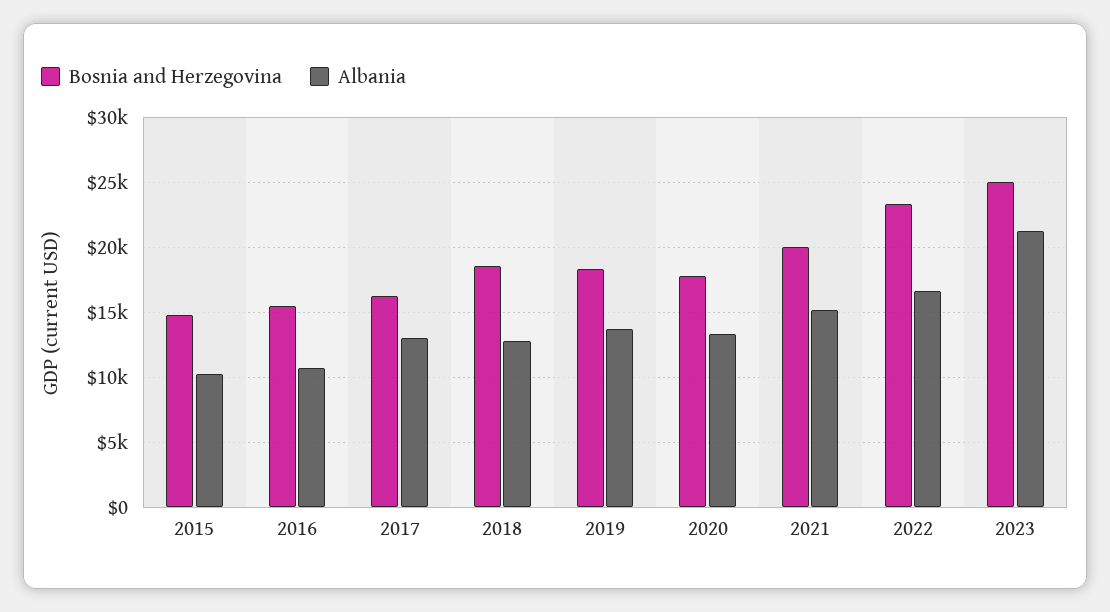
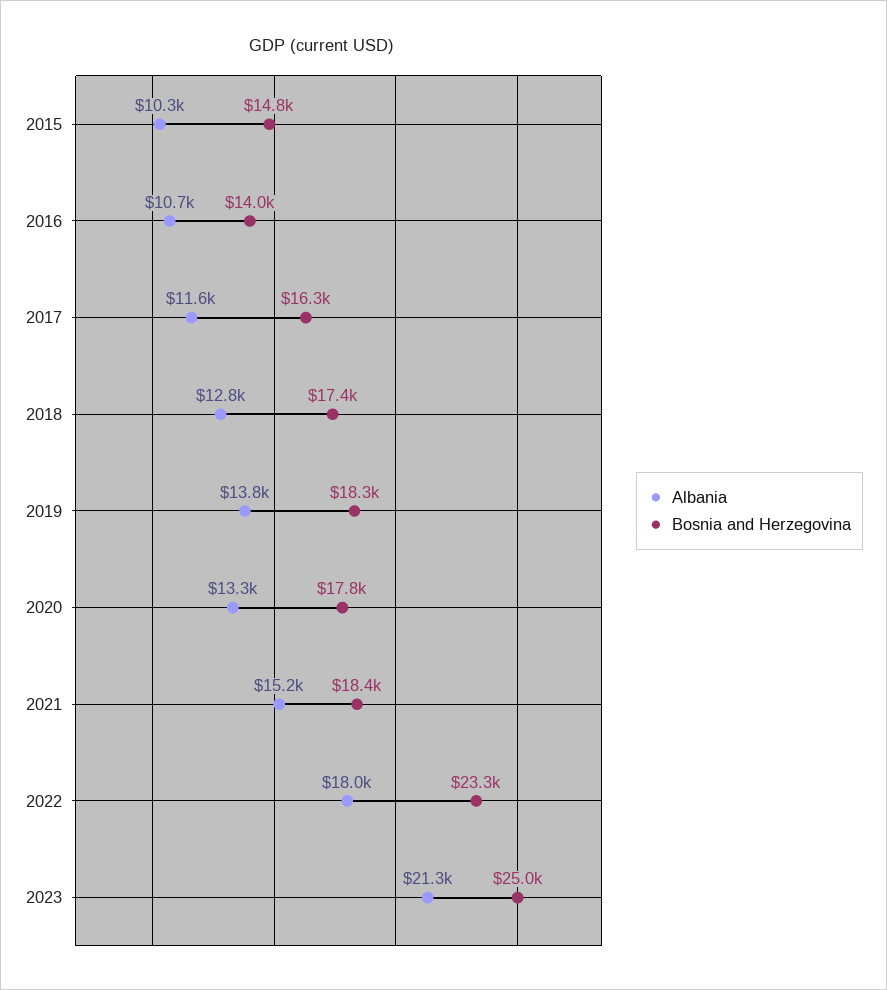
  {
    "Bosnia and Herzegovina": {
      "2015": 14800,
-     "2016": 15500,
+     "2016": 14000,
      "2017": 16300,
-     "2018": 18500,
+     "2018": 17400,
      "2019": 18300,
      "2020": 17800,
-     "2021": 20000,
+     "2021": 18400,
      "2022": 23300,
      "2023": 25000
    },
    "Albania": {
      "2015": 10300,
      "2016": 10700,
-     "2017": 13000,
+     "2017": 11600,
      "2018": 12800,
      "2019": 13800,
      "2020": 13300,
      "2021": 15200,
-     "2022": 16500,
+     "2022": 18000,
      "2023": 21300
    }
  }

